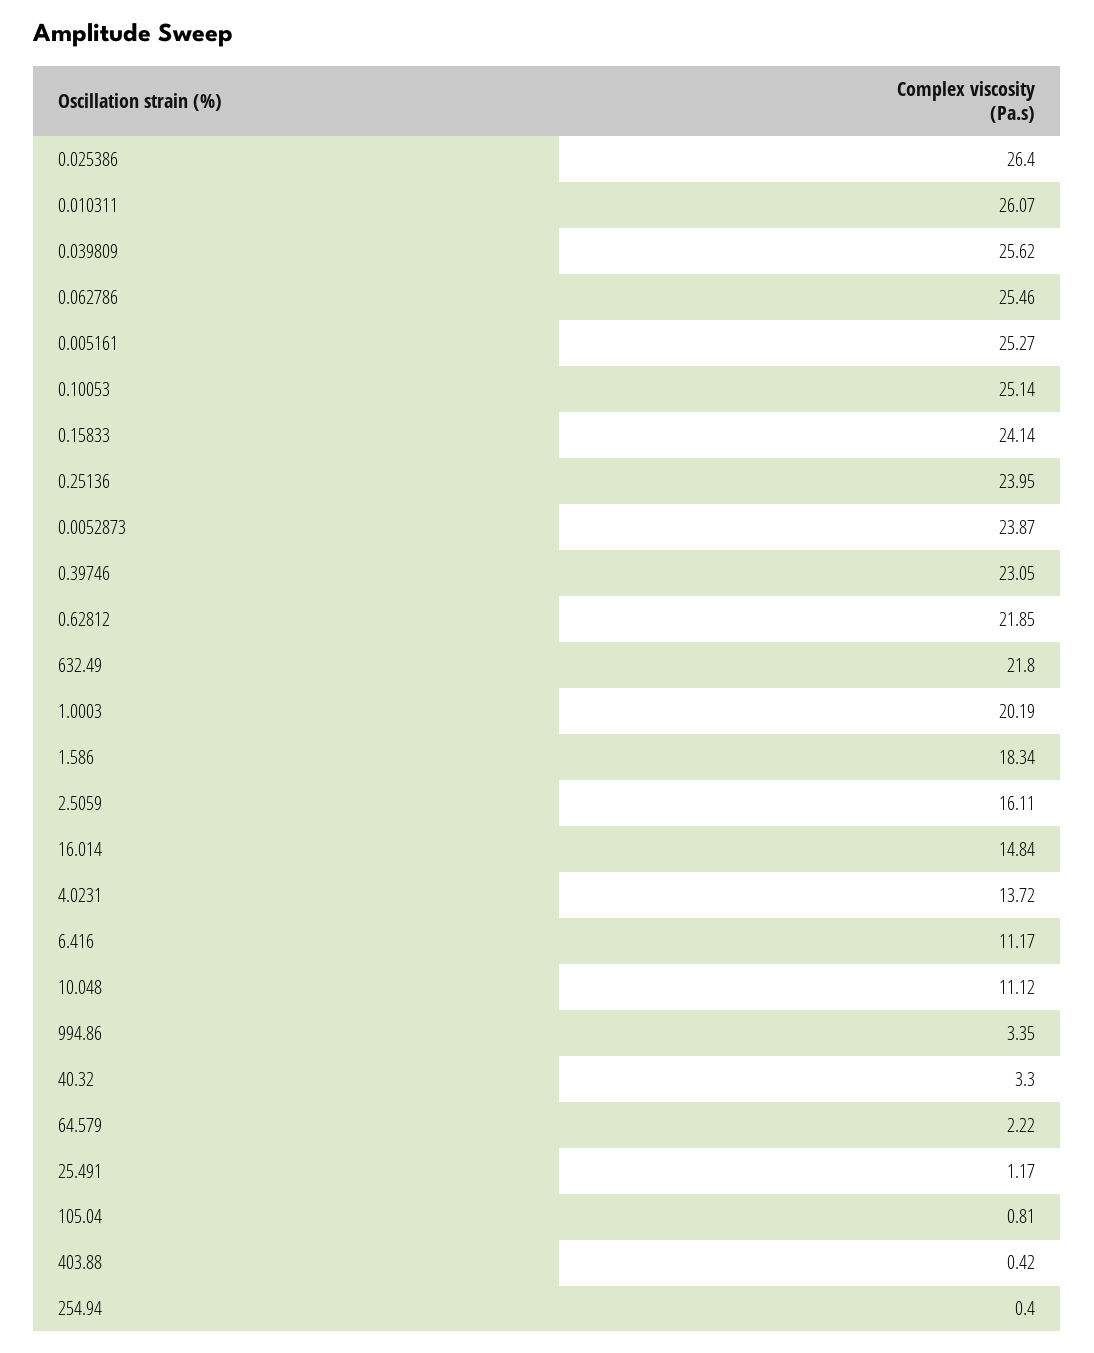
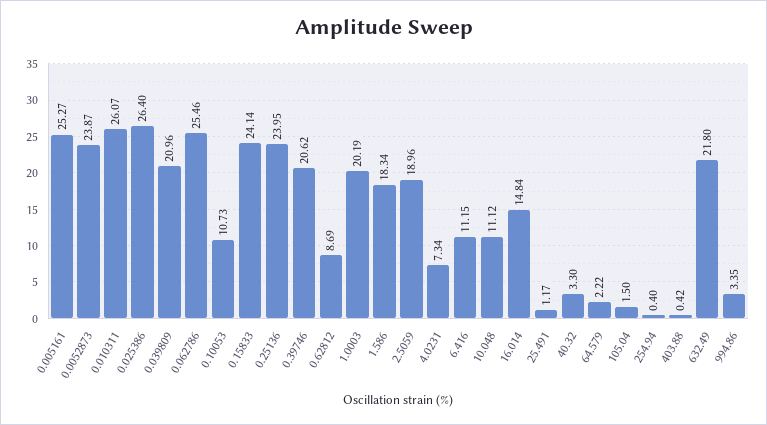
  {
    "0.025386": 26.4,
    "0.010311": 26.07,
-   "0.039809": 25.62,
+   "0.039809": 20.96,
    "0.062786": 25.46,
    "0.005161": 25.27,
-   "0.10053": 25.14,
+   "0.10053": 10.73,
    "0.15833": 24.14,
    "0.25136": 23.95,
    "0.0052873": 23.87,
-   "0.39746": 23.05,
+   "0.39746": 20.62,
-   "0.62812": 21.85,
+   "0.62812": 8.69,
    "632.49": 21.8,
    "1.0003": 20.19,
    "1.586": 18.34,
-   "2.5059": 16.11,
+   "2.5059": 18.96,
    "16.014": 14.84,
-   "4.0231": 13.72,
+   "4.0231": 7.34,
-   "6.416": 11.17,
+   "6.416": 11.15,
    "10.048": 11.12,
    "994.86": 3.35,
    "40.32": 3.3,
    "64.579": 2.22,
    "25.491": 1.17,
-   "105.04": 0.81,
+   "105.04": 1.5,
    "403.88": 0.42,
    "254.94": 0.4
  }

